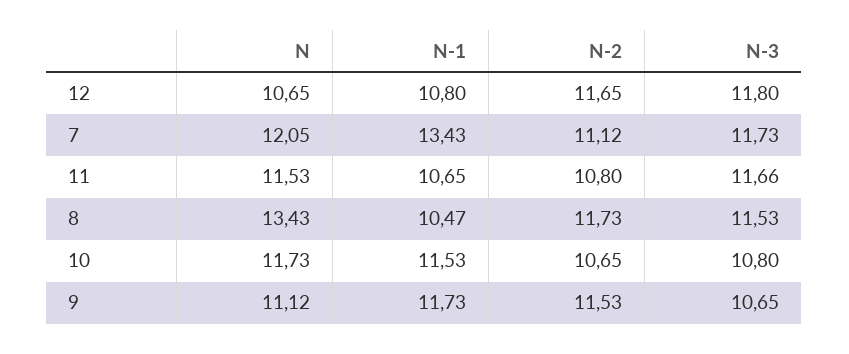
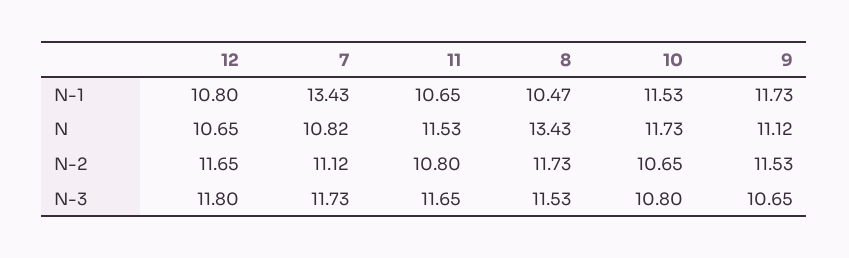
  {
    "N": {
      "12": 10.65,
-     "7": 12.05,
+     "7": 10.82,
      "11": 11.53,
      "8": 13.43,
      "10": 11.73,
      "9": 11.12
    },
    "N-1": {
      "12": 10.8,
      "7": 13.43,
      "11": 10.65,
      "8": 10.47,
      "10": 11.53,
      "9": 11.73
    },
    "N-2": {
      "12": 11.65,
      "7": 11.12,
      "11": 10.8,
      "8": 11.73,
      "10": 10.65,
      "9": 11.53
    },
    "N-3": {
      "12": 11.8,
      "7": 11.73,
-     "11": 11.66,
+     "11": 11.65,
      "8": 11.53,
      "10": 10.8,
      "9": 10.65
    }
  }

